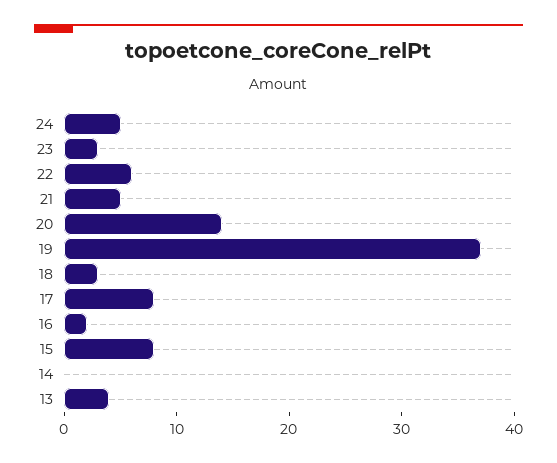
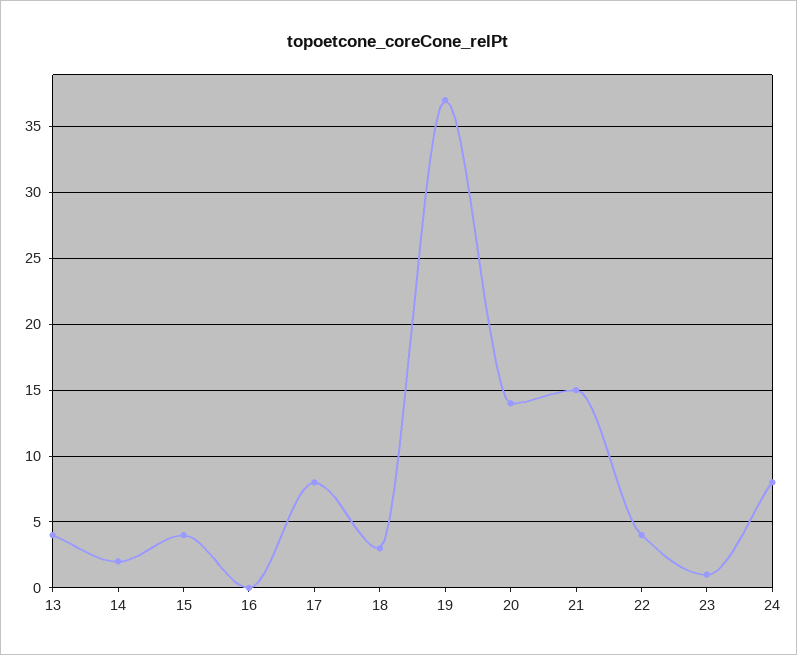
  {
-   "24": 5,
+   "24": 8,
-   "23": 3,
+   "23": 1,
-   "22": 6,
+   "22": 4,
-   "21": 5,
+   "21": 15,
    "20": 14,
    "19": 37,
    "18": 3,
    "17": 8,
-   "16": 2,
+   "16": 0,
-   "15": 8,
+   "15": 4,
-   "14": 0,
+   "14": 2,
    "13": 4
  }

